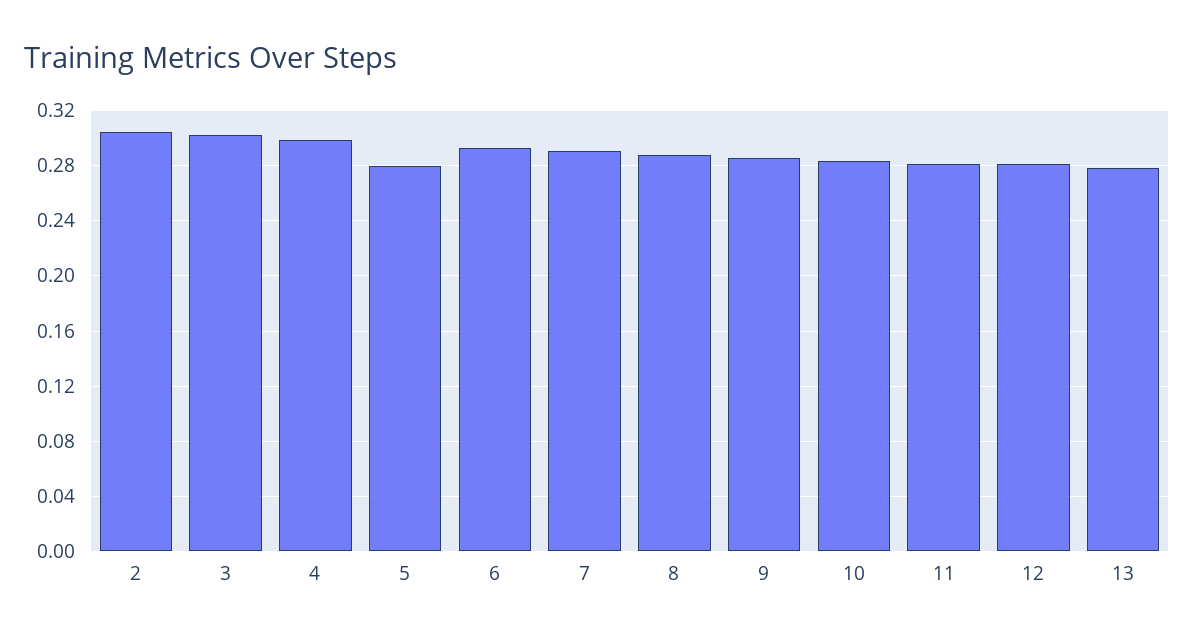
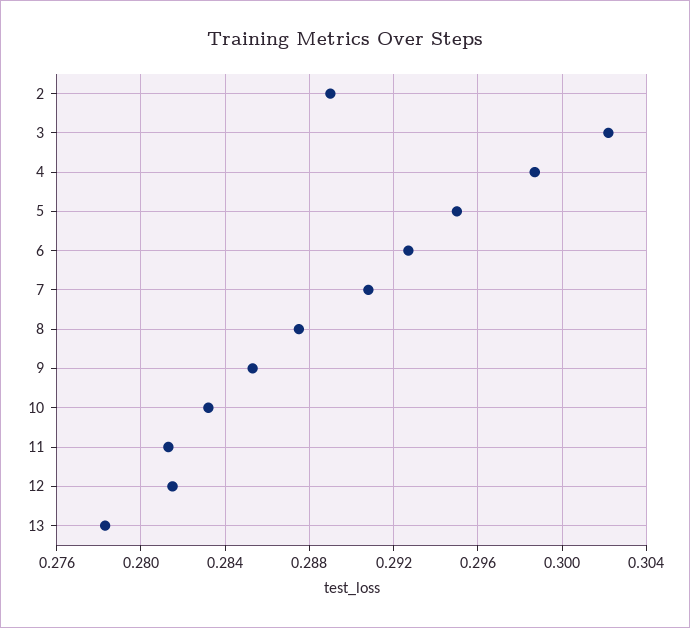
  {
-   "2": 0.305,
+   "2": 0.289,
    "3": 0.302,
    "4": 0.2985,
-   "5": 0.28,
+   "5": 0.295,
    "6": 0.2925,
    "7": 0.291,
    "8": 0.2875,
    "9": 0.2855,
    "10": 0.283,
    "11": 0.2815,
    "12": 0.2815,
    "13": 0.2785
  }

